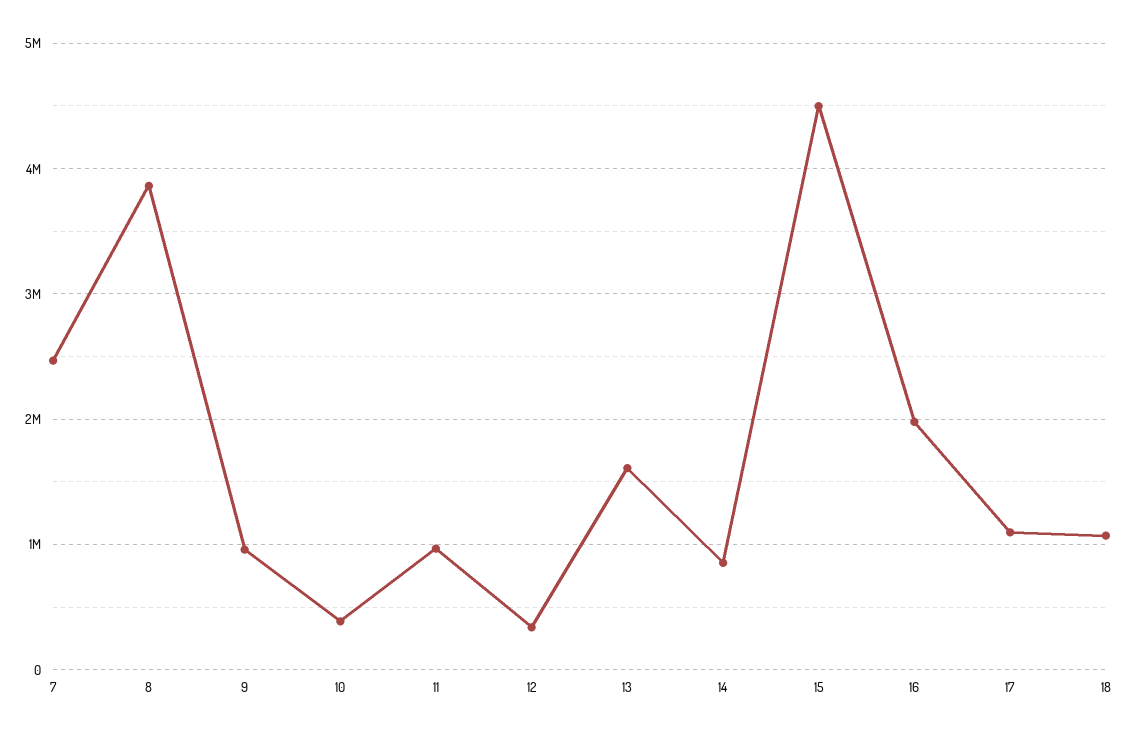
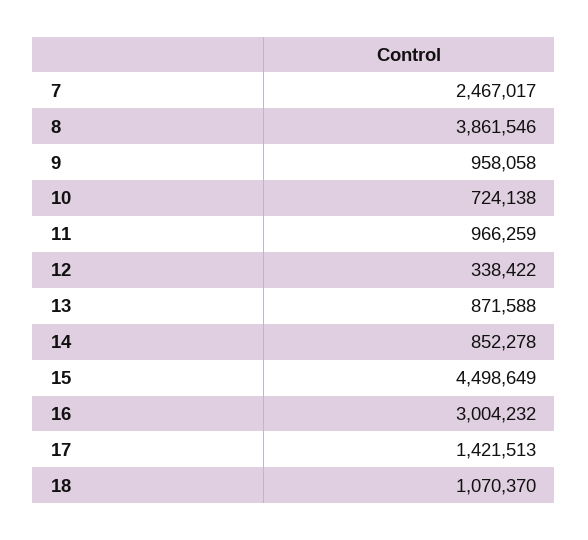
  {
    "7": 2467017,
    "8": 3861546,
    "9": 958058,
-   "10": 400000,
+   "10": 724138,
    "11": 966259,
    "12": 338422,
-   "13": 1600000,
+   "13": 871588,
    "14": 852278,
    "15": 4498649,
-   "16": 2000000,
+   "16": 3004232,
-   "17": 1100000,
+   "17": 1421513,
    "18": 1070370
  }

